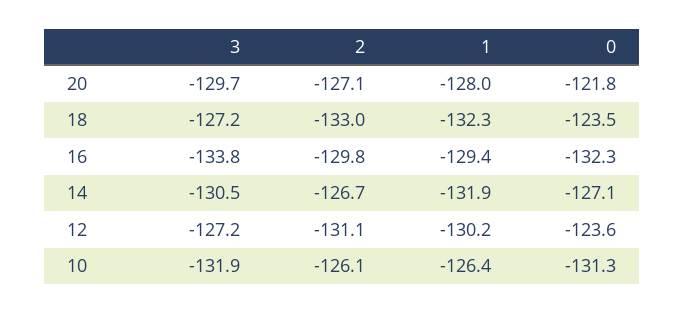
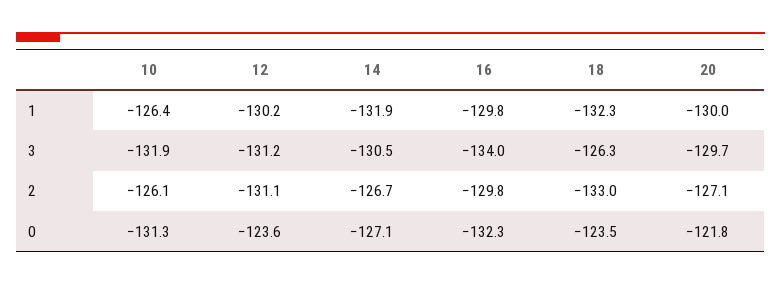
  {
    "3": {
      "20": -129.7,
-     "18": -127.2,
+     "18": -126.3,
-     "16": -133.8,
+     "16": -134,
      "14": -130.5,
-     "12": -127.2,
+     "12": -131.2,
      "10": -131.9
    },
    "2": {
      "20": -127.1,
      "18": -133,
      "16": -129.8,
      "14": -126.7,
      "12": -131.1,
      "10": -126.1
    },
    "1": {
-     "20": -128,
+     "20": -130,
      "18": -132.3,
-     "16": -129.4,
+     "16": -129.8,
      "14": -131.9,
      "12": -130.2,
      "10": -126.4
    },
    "0": {
      "20": -121.8,
      "18": -123.5,
      "16": -132.3,
      "14": -127.1,
      "12": -123.6,
      "10": -131.3
    }
  }

